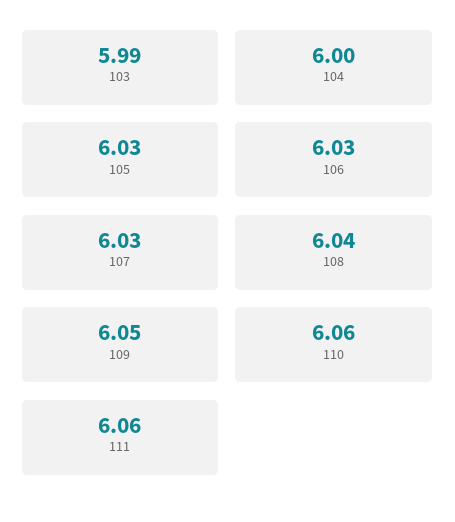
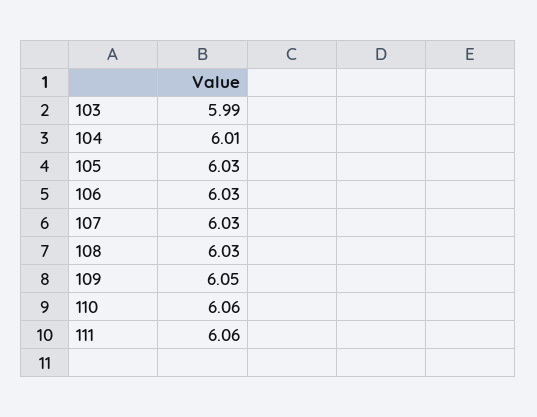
  {
    "103": 5.99,
-   "104": 6,
+   "104": 6.01,
    "105": 6.03,
    "106": 6.03,
    "107": 6.03,
-   "108": 6.04,
+   "108": 6.03,
    "109": 6.05,
    "110": 6.06,
    "111": 6.06
  }

